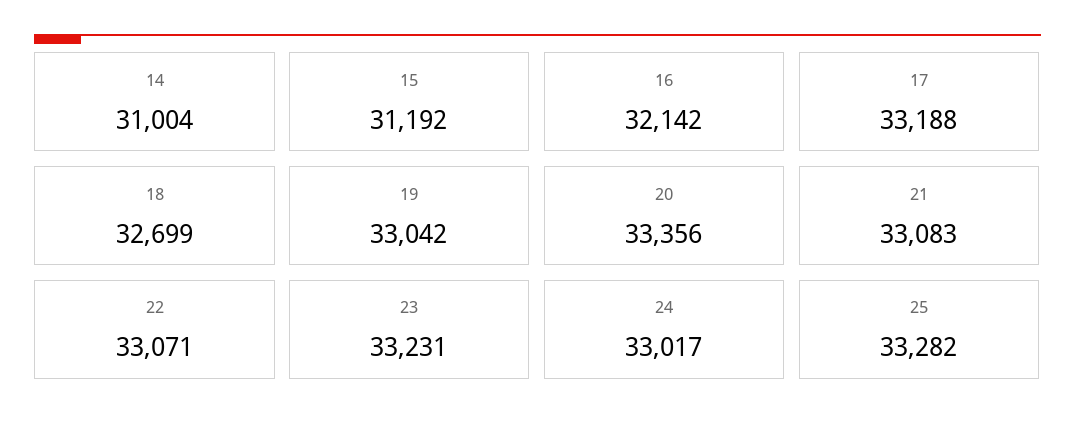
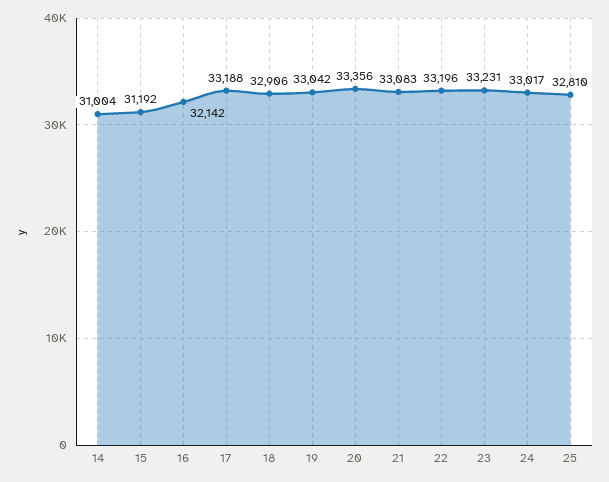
  {
    "14": 31004,
    "15": 31192,
    "16": 32142,
    "17": 33188,
-   "18": 32699,
+   "18": 32906,
    "19": 33042,
    "20": 33356,
    "21": 33083,
-   "22": 33071,
+   "22": 33196,
    "23": 33231,
    "24": 33017,
-   "25": 33282
+   "25": 32810
  }

